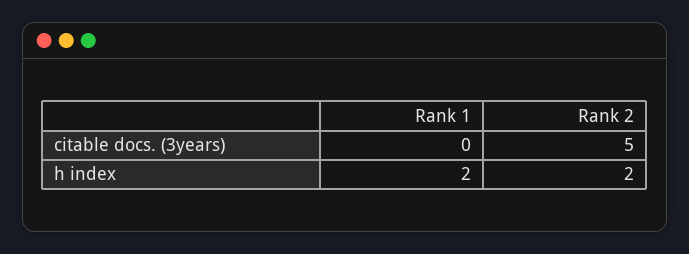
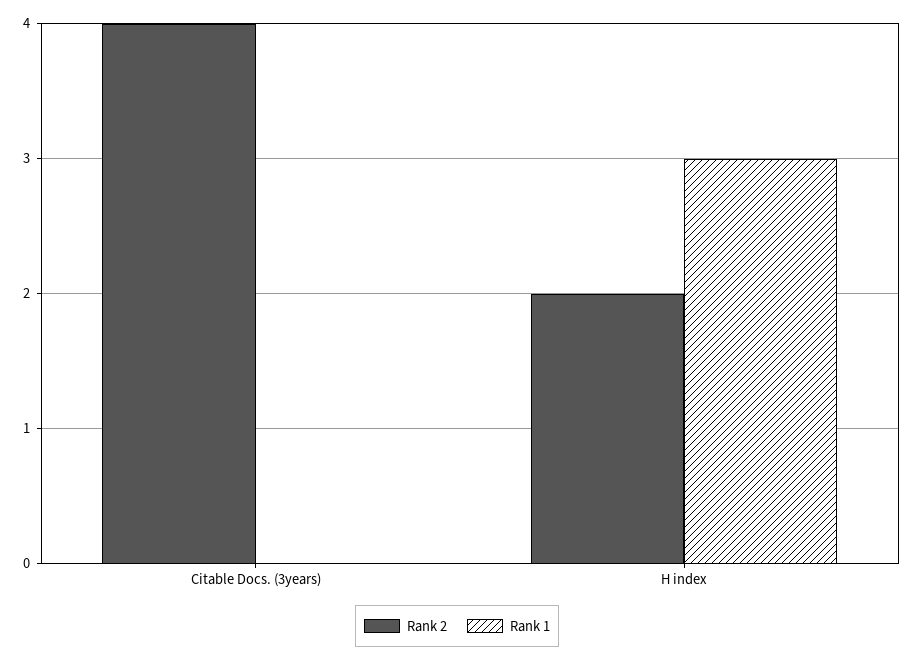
  {
    "Rank 1": {
      "citable docs. (3years)": 0,
-     "h index": 2
+     "h index": 3
    },
    "Rank 2": {
-     "citable docs. (3years)": 5,
+     "citable docs. (3years)": 4,
      "h index": 2
    }
  }

